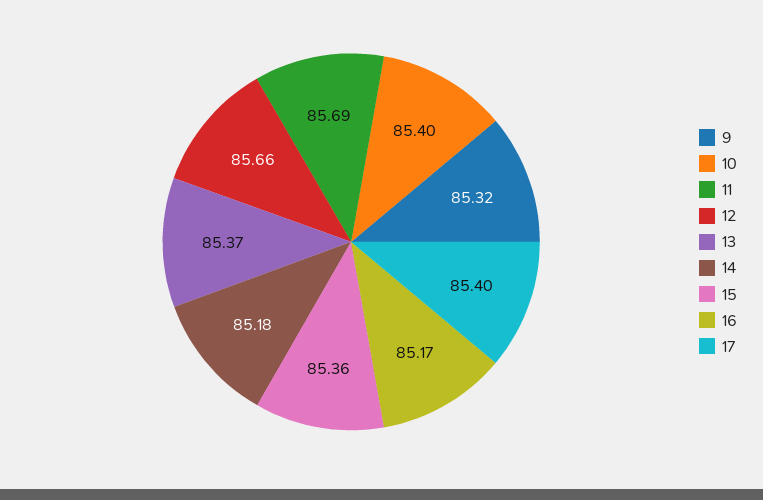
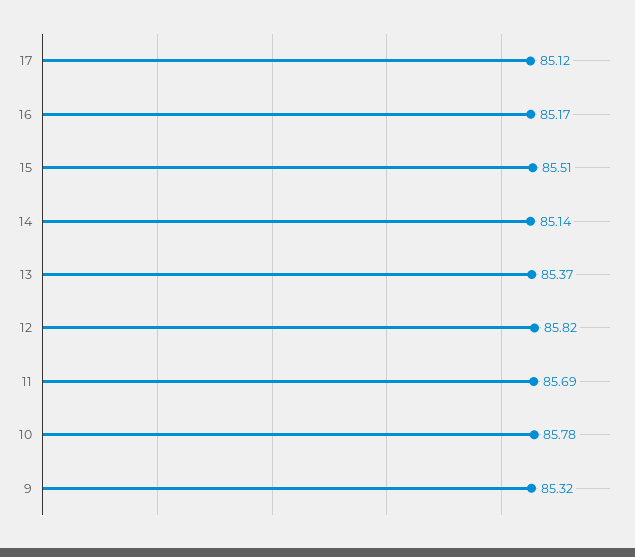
  {
    "9": 85.32,
-   "10": 85.4,
+   "10": 85.78,
    "11": 85.69,
-   "12": 85.66,
+   "12": 85.82,
    "13": 85.37,
-   "14": 85.18,
+   "14": 85.14,
-   "15": 85.36,
+   "15": 85.51,
    "16": 85.17,
-   "17": 85.4
+   "17": 85.12
  }

